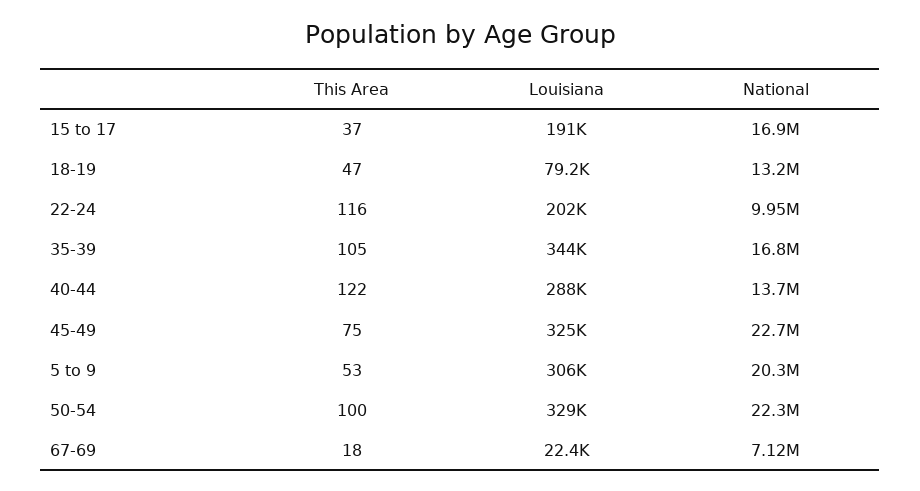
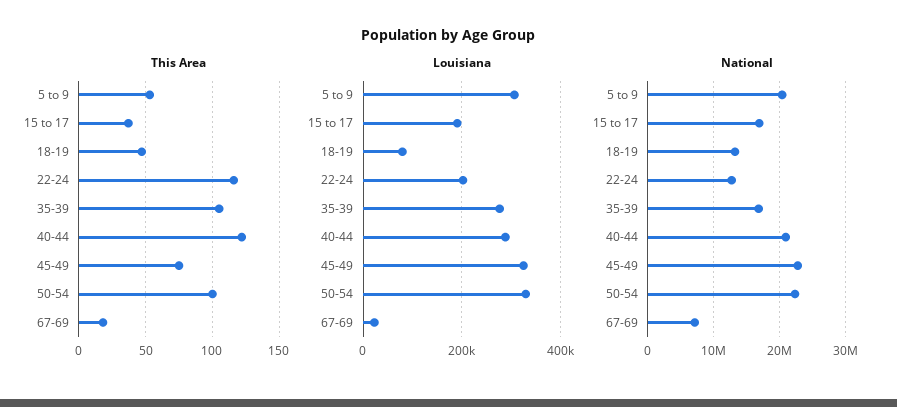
  {
    "This Area": {
      "15 to 17": 37,
      "18-19": 47,
      "22-24": 116,
      "35-39": 105,
      "40-44": 122,
      "45-49": 75,
      "5 to 9": 53,
      "50-54": 100,
      "67-69": 18
    },
    "Louisiana": {
      "15 to 17": 191000,
      "18-19": 79200,
      "22-24": 202000,
-     "35-39": 344000,
+     "35-39": 280000,
      "40-44": 288000,
      "45-49": 325000,
      "5 to 9": 306000,
      "50-54": 329000,
      "67-69": 22400
    },
    "National": {
      "15 to 17": 16900000,
      "18-19": 13200000,
-     "22-24": 9950000,
+     "22-24": 13000000,
      "35-39": 16800000,
-     "40-44": 13700000,
+     "40-44": 21000000,
      "45-49": 22700000,
      "5 to 9": 20300000,
      "50-54": 22300000,
      "67-69": 7120000
    }
  }

